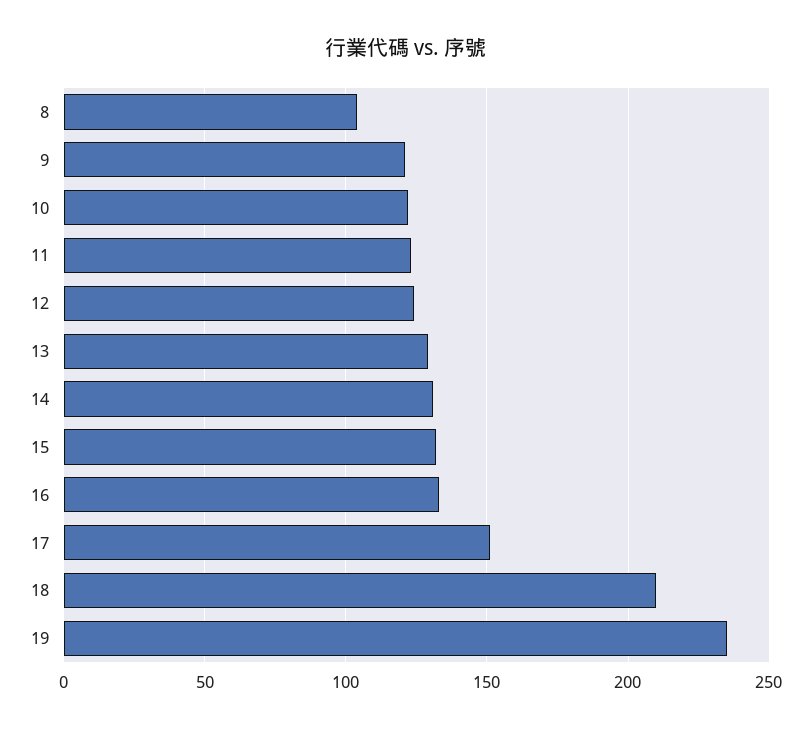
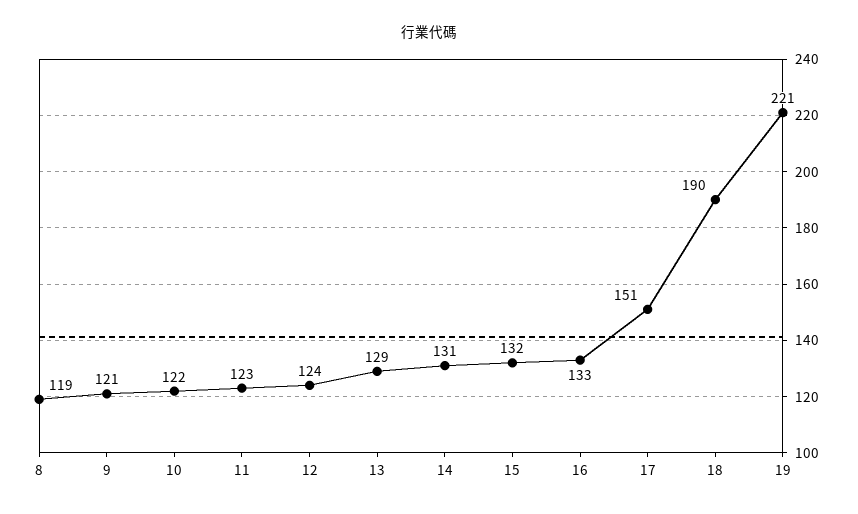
  {
-   "8": 105,
+   "8": 119,
    "9": 121,
    "10": 122,
    "11": 123,
    "12": 124,
    "13": 129,
    "14": 131,
    "15": 132,
    "16": 133,
    "17": 151,
-   "18": 210,
+   "18": 190,
-   "19": 235
+   "19": 221
  }

